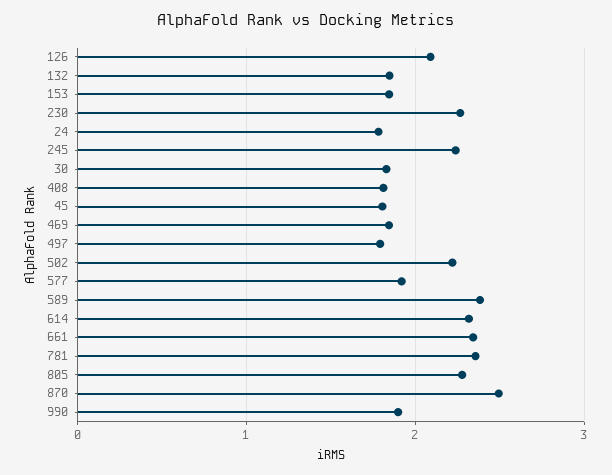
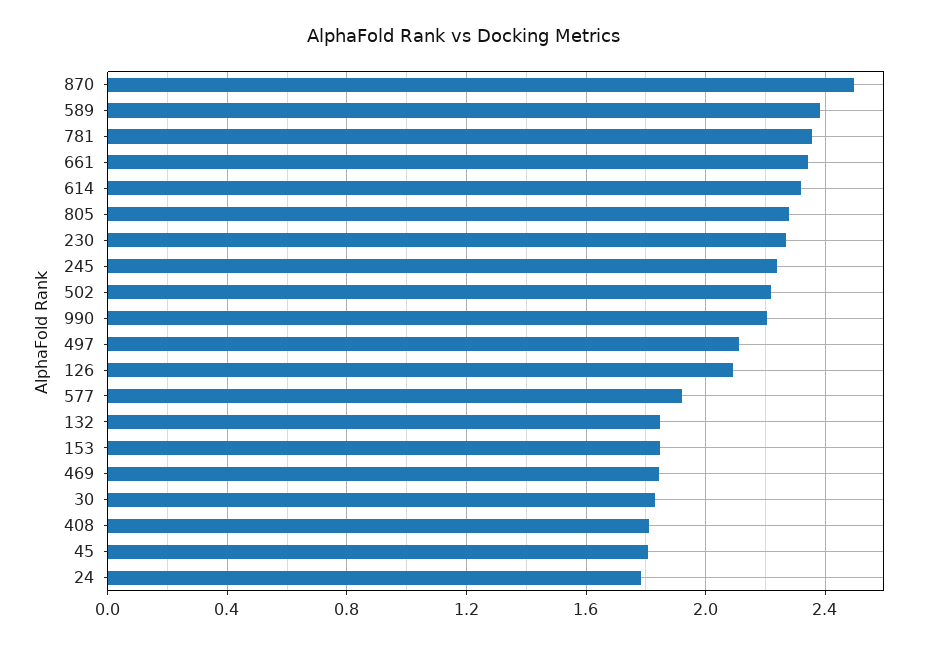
  {
    "126": 2.1,
    "132": 1.85,
    "153": 1.85,
    "230": 2.25,
    "24": 1.8,
    "245": 2.25,
    "30": 1.85,
    "408": 1.8,
    "45": 1.8,
    "469": 1.85,
-   "497": 1.8,
+   "497": 2.1,
    "502": 2.2,
    "577": 1.9,
    "589": 2.4,
    "614": 2.3,
    "661": 2.35,
    "781": 2.35,
    "805": 2.3,
    "870": 2.5,
-   "990": 1.9
+   "990": 2.2
  }

